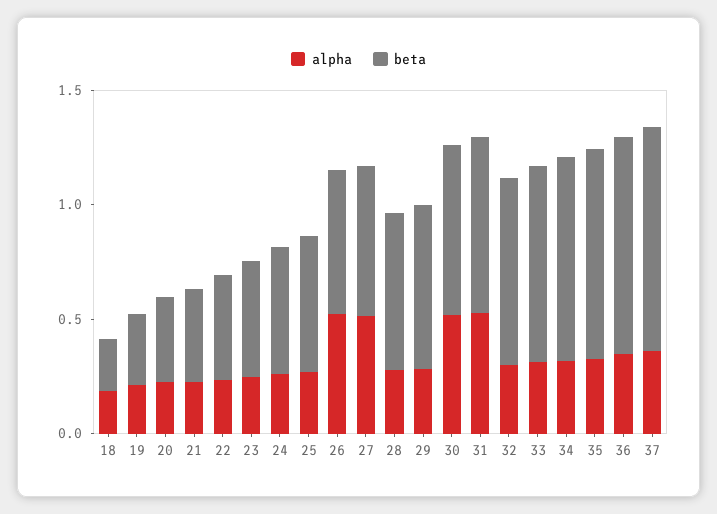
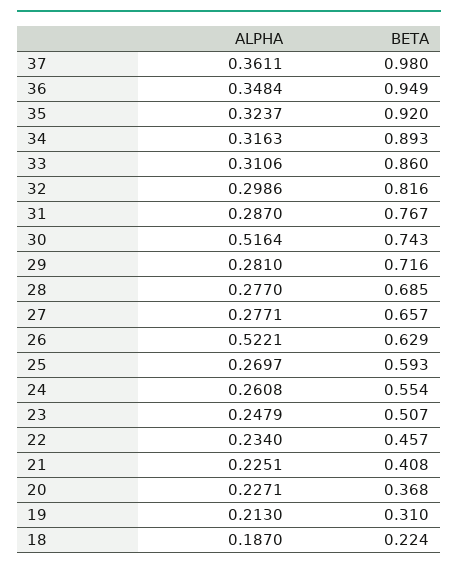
  {
    "alpha": {
      "18": 0.187,
      "19": 0.213,
      "20": 0.2271,
      "21": 0.2251,
      "22": 0.234,
      "23": 0.2479,
      "24": 0.2608,
      "25": 0.2697,
      "26": 0.5221,
-     "27": 0.5,
+     "27": 0.2771,
      "28": 0.277,
      "29": 0.281,
      "30": 0.5164,
-     "31": 0.5,
+     "31": 0.287,
      "32": 0.2986,
      "33": 0.3106,
      "34": 0.3163,
      "35": 0.3237,
      "36": 0.3484,
      "37": 0.3611
    },
    "beta": {
      "18": 0.224,
      "19": 0.31,
      "20": 0.368,
      "21": 0.408,
      "22": 0.457,
      "23": 0.507,
      "24": 0.554,
      "25": 0.593,
      "26": 0.629,
      "27": 0.657,
      "28": 0.685,
      "29": 0.716,
      "30": 0.743,
      "31": 0.767,
      "32": 0.816,
      "33": 0.86,
      "34": 0.893,
      "35": 0.92,
      "36": 0.949,
      "37": 0.98
    }
  }

